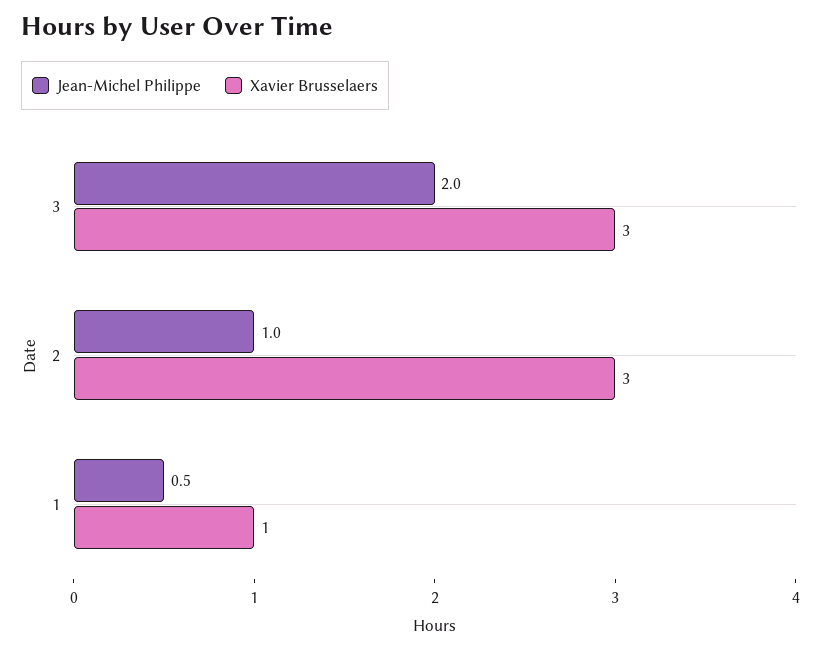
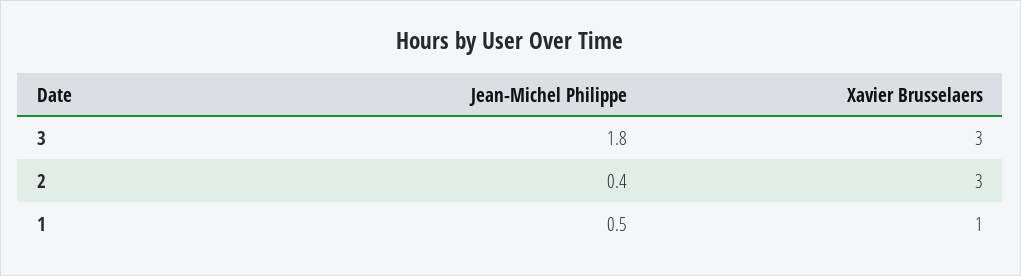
  {
    "Jean-Michel Philippe": {
-     "3": 2,
+     "3": 1.8,
-     "2": 1,
+     "2": 0.4,
      "1": 0.5
    },
    "Xavier Brusselaers": {
      "3": 3,
      "2": 3,
      "1": 1
    }
  }

